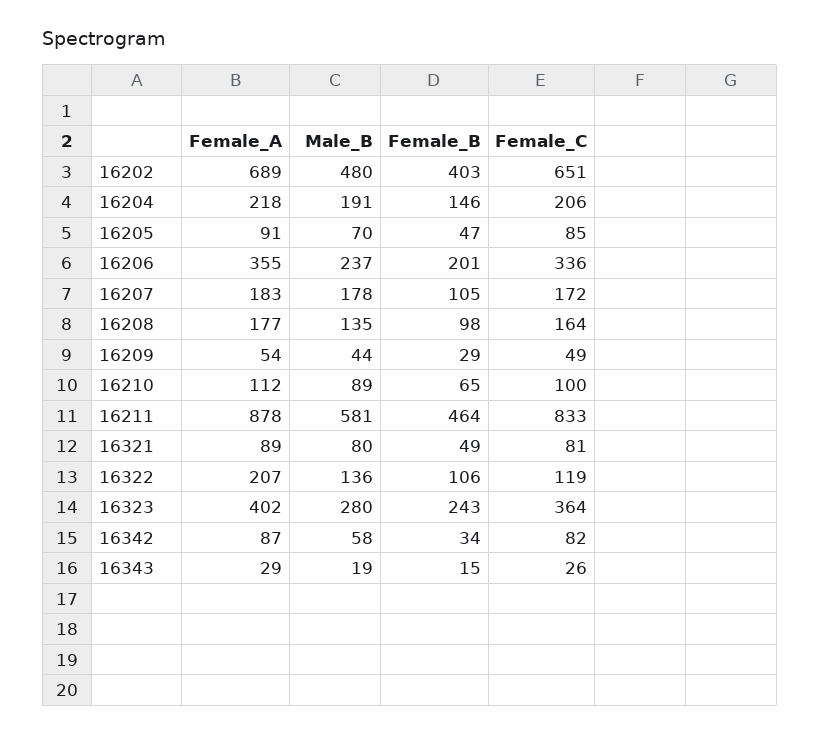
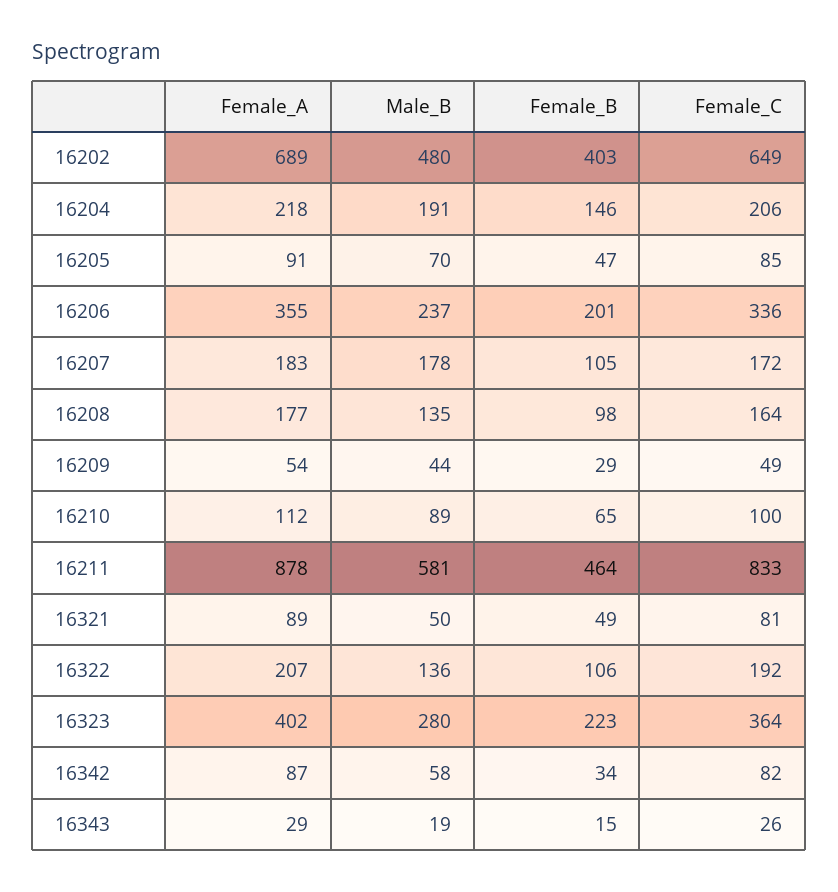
  {
    "Female_A": {
      "16202": 689,
      "16204": 218,
      "16205": 91,
      "16206": 355,
      "16207": 183,
      "16208": 177,
      "16209": 54,
      "16210": 112,
      "16211": 878,
      "16321": 89,
      "16322": 207,
      "16323": 402,
      "16342": 87,
      "16343": 29
    },
    "Male_B": {
      "16202": 480,
      "16204": 191,
      "16205": 70,
      "16206": 237,
      "16207": 178,
      "16208": 135,
      "16209": 44,
      "16210": 89,
      "16211": 581,
-     "16321": 80,
+     "16321": 50,
      "16322": 136,
      "16323": 280,
      "16342": 58,
      "16343": 19
    },
    "Female_B": {
      "16202": 403,
      "16204": 146,
      "16205": 47,
      "16206": 201,
      "16207": 105,
      "16208": 98,
      "16209": 29,
      "16210": 65,
      "16211": 464,
      "16321": 49,
      "16322": 106,
-     "16323": 243,
+     "16323": 223,
      "16342": 34,
      "16343": 15
    },
    "Female_C": {
-     "16202": 651,
+     "16202": 649,
      "16204": 206,
      "16205": 85,
      "16206": 336,
      "16207": 172,
      "16208": 164,
      "16209": 49,
      "16210": 100,
      "16211": 833,
      "16321": 81,
-     "16322": 119,
+     "16322": 192,
      "16323": 364,
      "16342": 82,
      "16343": 26
    }
  }

